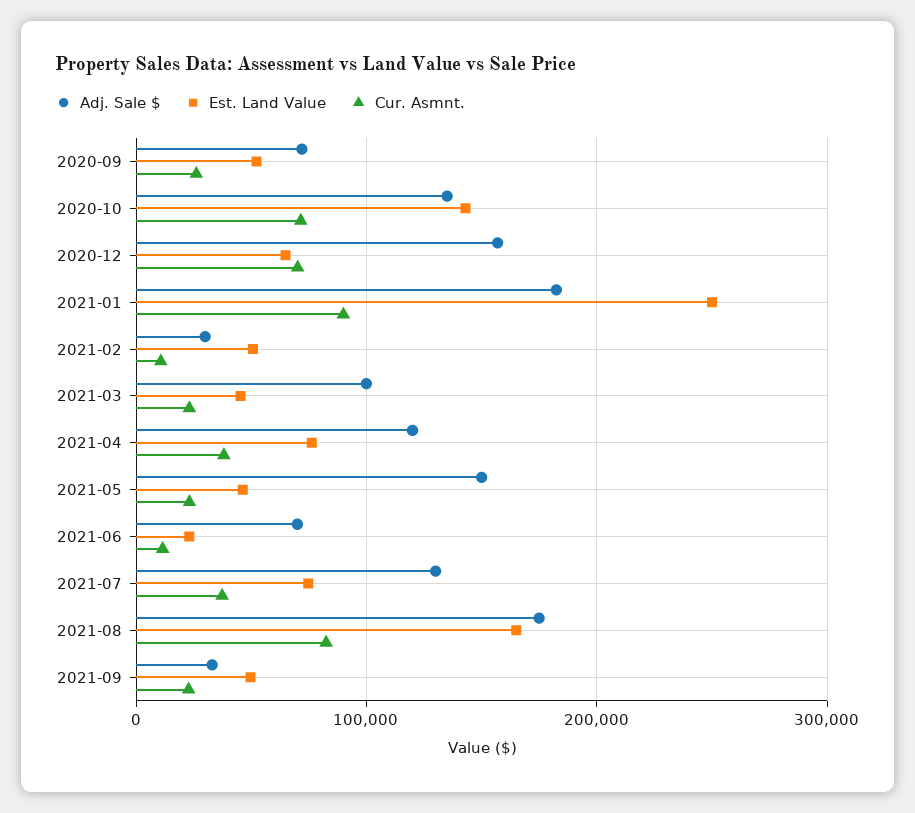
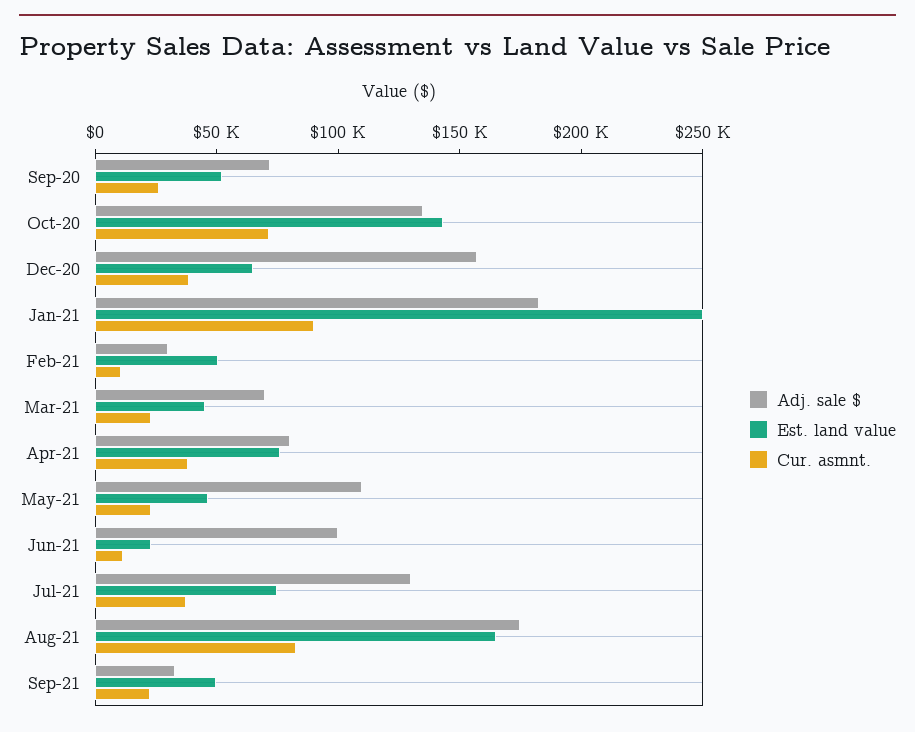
  {
    "Adj. Sale $": {
      "2020-09": 70000,
      "2020-10": 140000,
      "2020-12": 160000,
      "2021-01": 180000,
      "2021-02": 30000,
-     "2021-03": 100000,
+     "2021-03": 70000,
-     "2021-04": 120000,
+     "2021-04": 80000,
-     "2021-05": 150000,
+     "2021-05": 110000,
-     "2021-06": 70000,
+     "2021-06": 100000,
      "2021-07": 130000,
      "2021-08": 180000,
      "2021-09": 30000
    },
    "Est. Land Value": {
      "2020-09": 50000,
      "2020-10": 140000,
      "2020-12": 60000,
      "2021-01": 250000,
      "2021-02": 50000,
      "2021-03": 50000,
      "2021-04": 80000,
      "2021-05": 50000,
      "2021-06": 20000,
      "2021-07": 70000,
      "2021-08": 170000,
      "2021-09": 50000
    },
    "Cur. Asmnt.": {
      "2020-09": 30000,
      "2020-10": 70000,
-     "2020-12": 70000,
+     "2020-12": 40000,
      "2021-01": 90000,
      "2021-02": 10000,
      "2021-03": 20000,
      "2021-04": 40000,
      "2021-05": 20000,
      "2021-06": 10000,
      "2021-07": 40000,
      "2021-08": 80000,
      "2021-09": 20000
    }
  }

